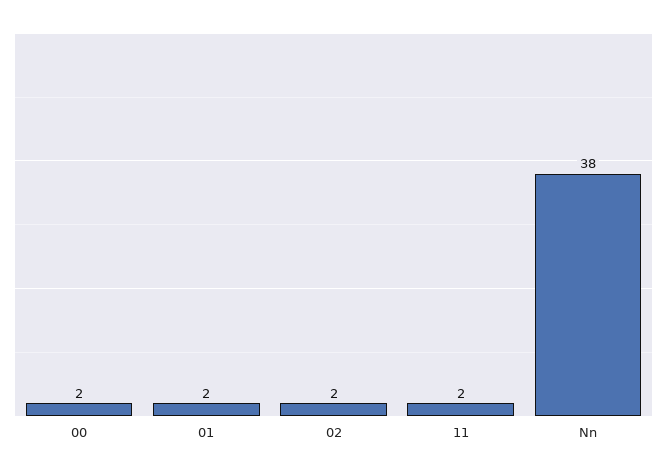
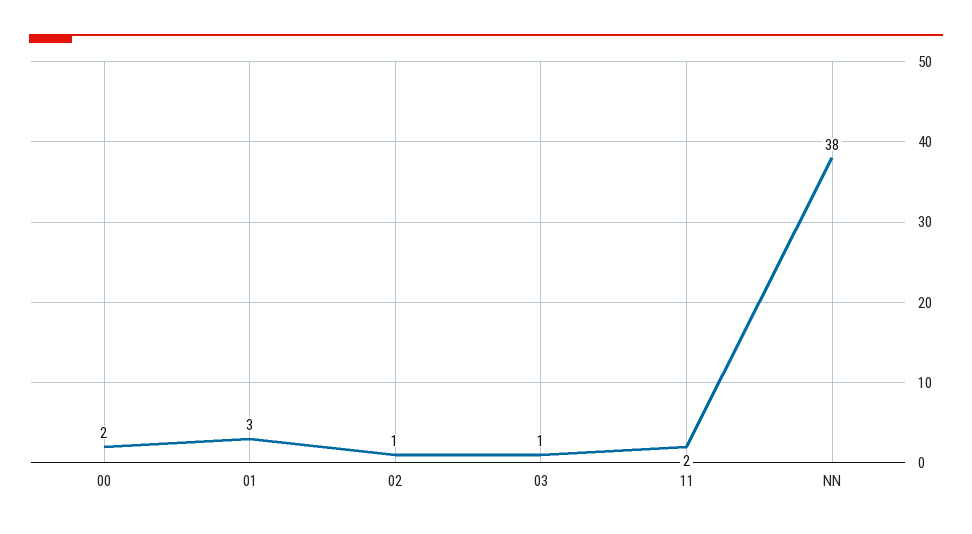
  {
    "00": 2,
-   "01": 2,
+   "01": 3,
-   "02": 2,
+   "02": 1,
    "11": 2,
-   "Nn": 38
+   "Nn": 38,
+   "03": 1
  }

